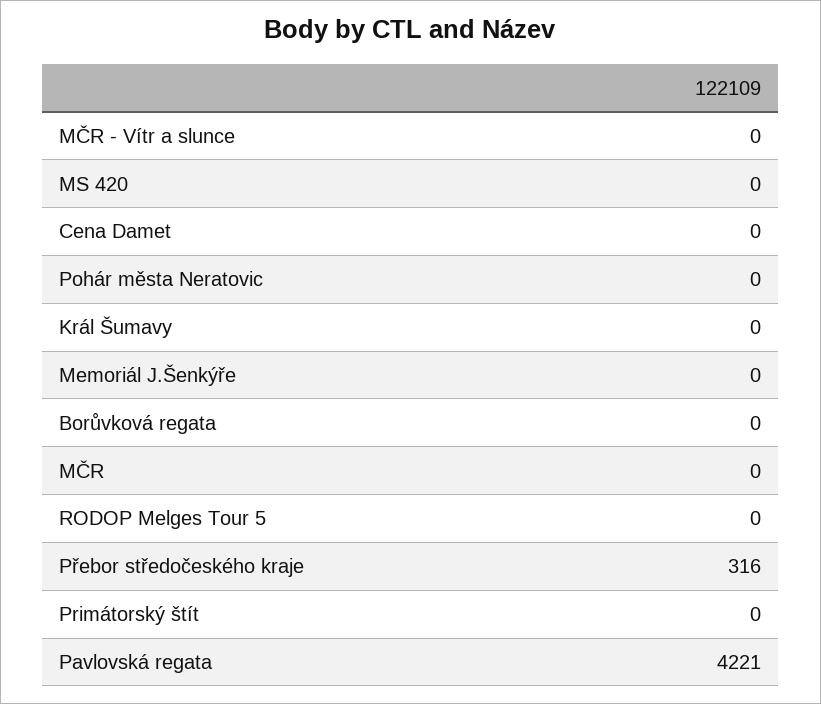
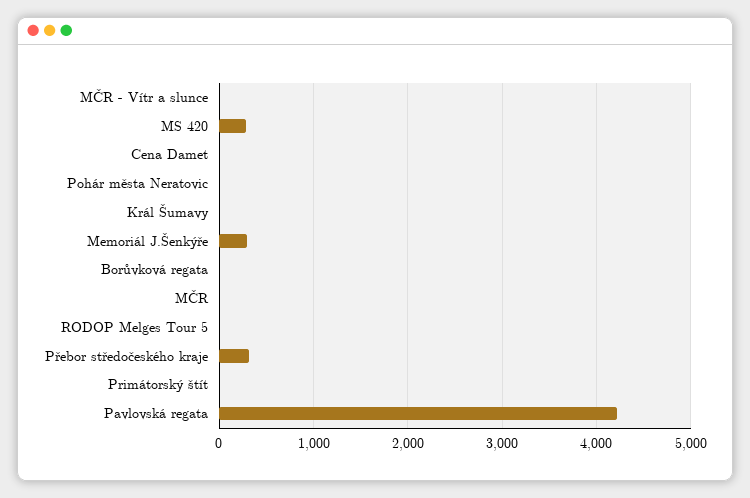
  {
    "MČR - Vítr a slunce": 0,
-   "MS 420": 0,
+   "MS 420": 300,
    "Cena Damet": 0,
    "Pohár města Neratovic": 0,
    "Král Šumavy": 0,
-   "Memoriál J.Šenkýře": 0,
+   "Memoriál J.Šenkýře": 300,
    "Borůvková regata": 0,
    "MČR": 0,
    "RODOP Melges Tour 5": 0,
    "Přebor středočeského kraje": 316,
    "Primátorský štít": 0,
    "Pavlovská regata": 4221
  }

